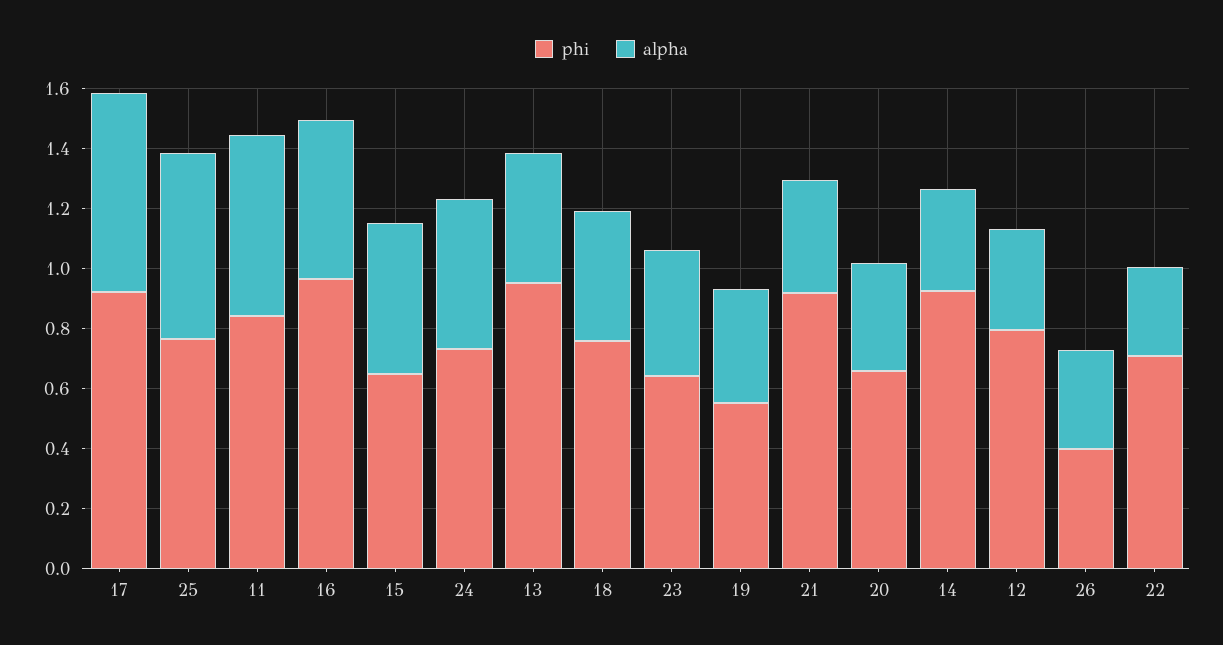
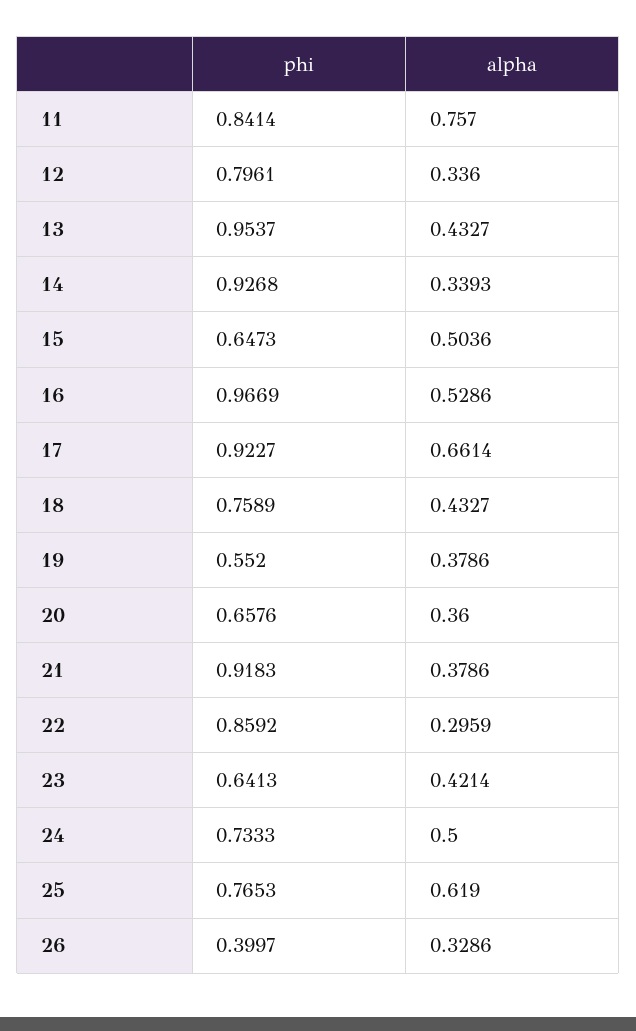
  {
    "phi": {
      "17": 0.9227,
      "25": 0.7653,
      "11": 0.8414,
      "16": 0.9669,
      "15": 0.6473,
      "24": 0.7333,
      "13": 0.9537,
      "18": 0.7589,
      "23": 0.6413,
      "19": 0.552,
      "21": 0.9183,
      "20": 0.6576,
      "14": 0.9268,
      "12": 0.7961,
      "26": 0.3997,
-     "22": 0.7
+     "22": 0.8592
    },
    "alpha": {
      "17": 0.6614,
      "25": 0.619,
-     "11": 0.6,
+     "11": 0.757,
      "16": 0.5286,
      "15": 0.5036,
      "24": 0.5,
      "13": 0.4327,
      "18": 0.4327,
      "23": 0.4214,
      "19": 0.3786,
      "21": 0.3786,
      "20": 0.36,
      "14": 0.3393,
      "12": 0.336,
      "26": 0.3286,
      "22": 0.2959
    }
  }

